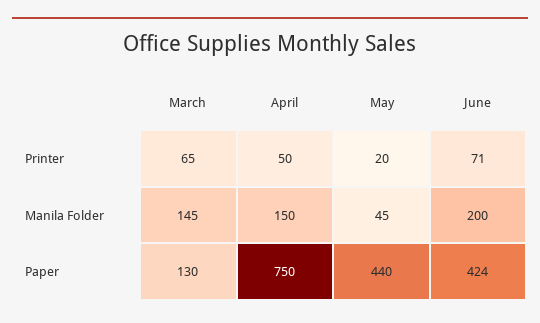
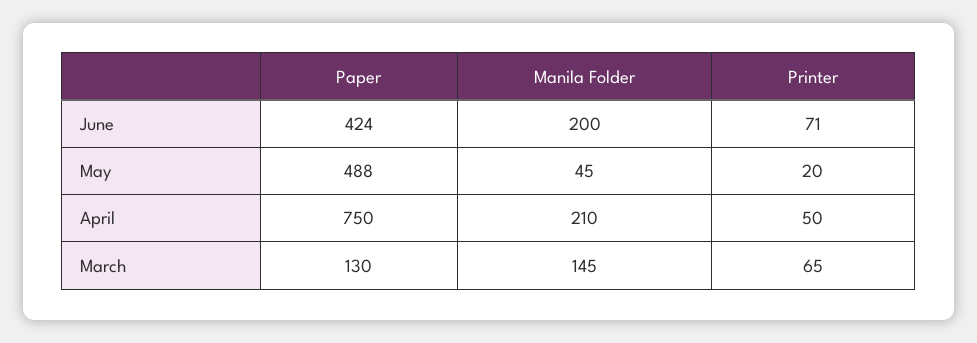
  {
    "March": {
      "Printer": 65,
      "Manila Folder": 145,
      "Paper": 130
    },
    "April": {
      "Printer": 50,
-     "Manila Folder": 150,
+     "Manila Folder": 210,
      "Paper": 750
    },
    "May": {
      "Printer": 20,
      "Manila Folder": 45,
-     "Paper": 440
+     "Paper": 488
    },
    "June": {
      "Printer": 71,
      "Manila Folder": 200,
      "Paper": 424
    }
  }

